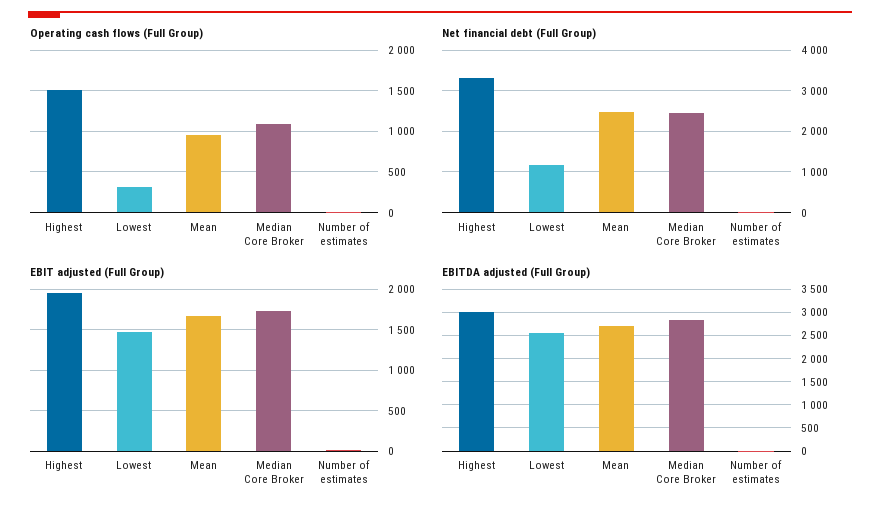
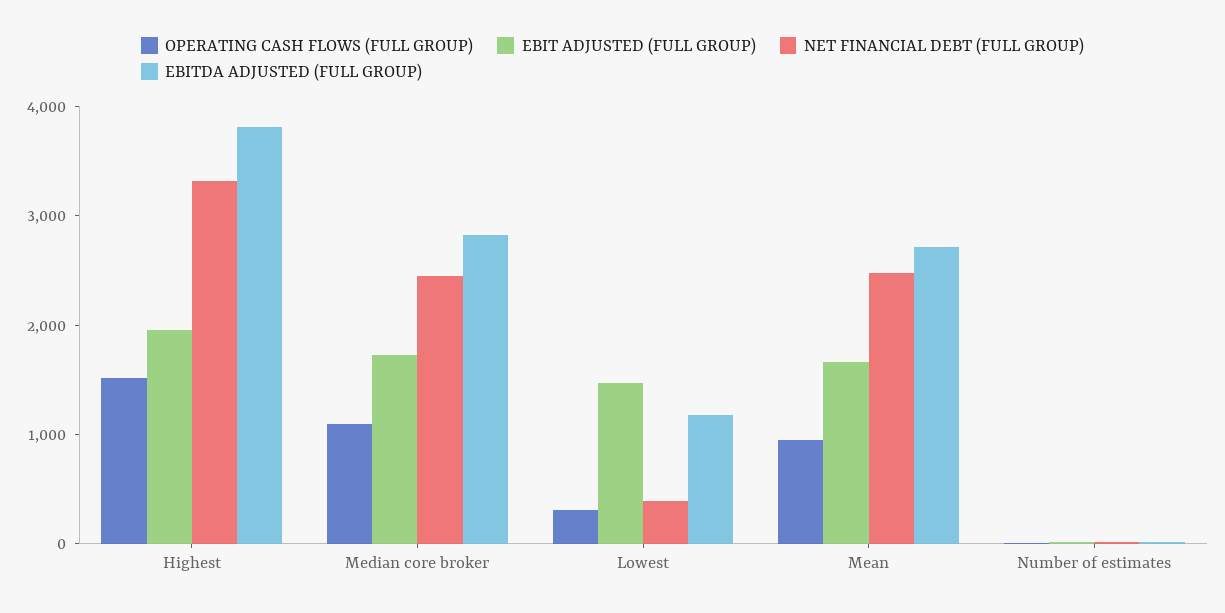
  {
    "Operating cash flows (Full Group)": {
      "Highest": 1500,
      "Lowest": 300,
      "Mean": 900,
      "Median Core Broker": 1100,
      "Number of estimates": 0
    },
    "Net financial debt (Full Group)": {
      "Highest": 3400,
-     "Lowest": 1200,
+     "Lowest": 400,
      "Mean": 2400,
      "Median Core Broker": 2400,
      "Number of estimates": 0
    },
    "EBIT adjusted (Full Group)": {
      "Highest": 2000,
      "Lowest": 1500,
      "Mean": 1700,
      "Median Core Broker": 1700,
      "Number of estimates": 0
    },
    "EBITDA adjusted (Full Group)": {
-     "Highest": 3000,
+     "Highest": 3800,
-     "Lowest": 2500,
+     "Lowest": 1200,
      "Mean": 2800,
      "Median Core Broker": 2800,
      "Number of estimates": 0
    }
  }

